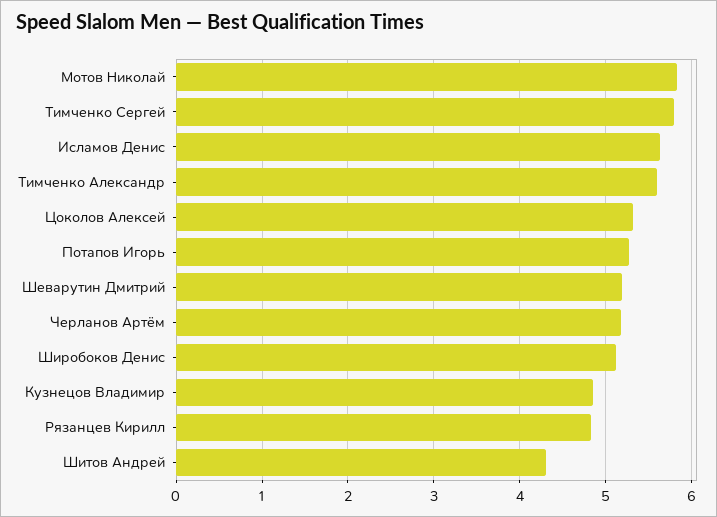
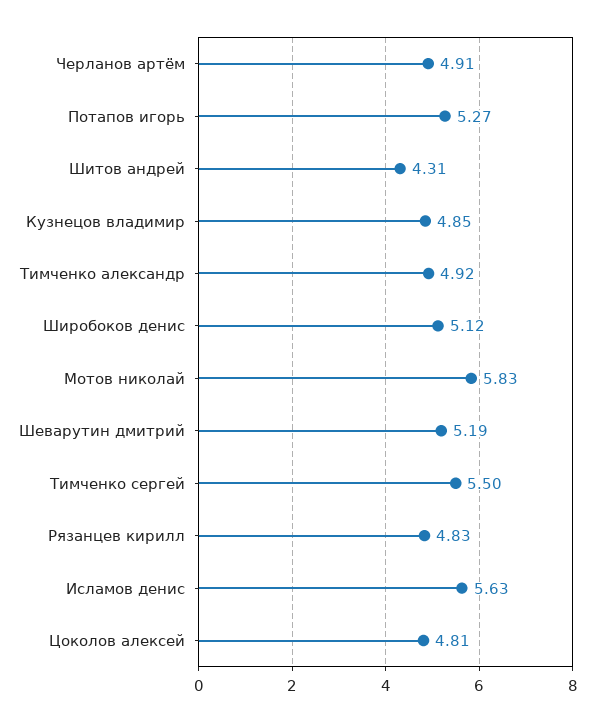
  {
    "Мотов Николай": 5.83,
-   "Тимченко Сергей": 5.8,
+   "Тимченко Сергей": 5.5,
    "Исламов Денис": 5.63,
-   "Тимченко Александр": 5.6,
+   "Тимченко Александр": 4.92,
-   "Цоколов Алексей": 5.3,
+   "Цоколов Алексей": 4.81,
    "Потапов Игорь": 5.27,
    "Шеварутин Дмитрий": 5.19,
-   "Черланов Артём": 5.2,
+   "Черланов Артём": 4.91,
    "Широбоков Денис": 5.12,
    "Кузнецов Владимир": 4.85,
    "Рязанцев Кирилл": 4.83,
    "Шитов Андрей": 4.31
  }

